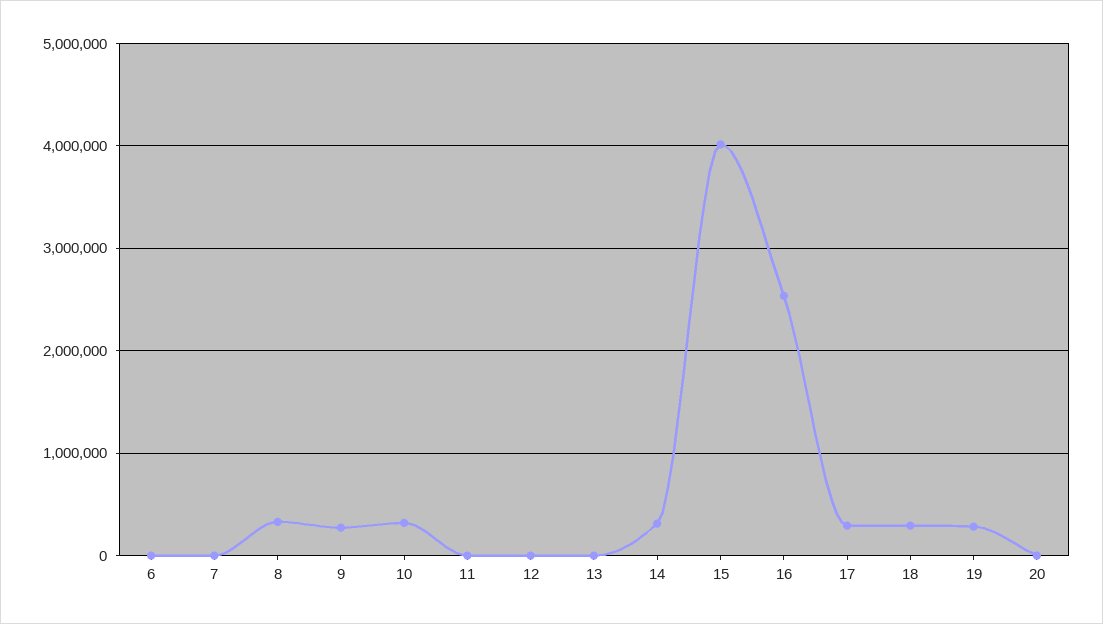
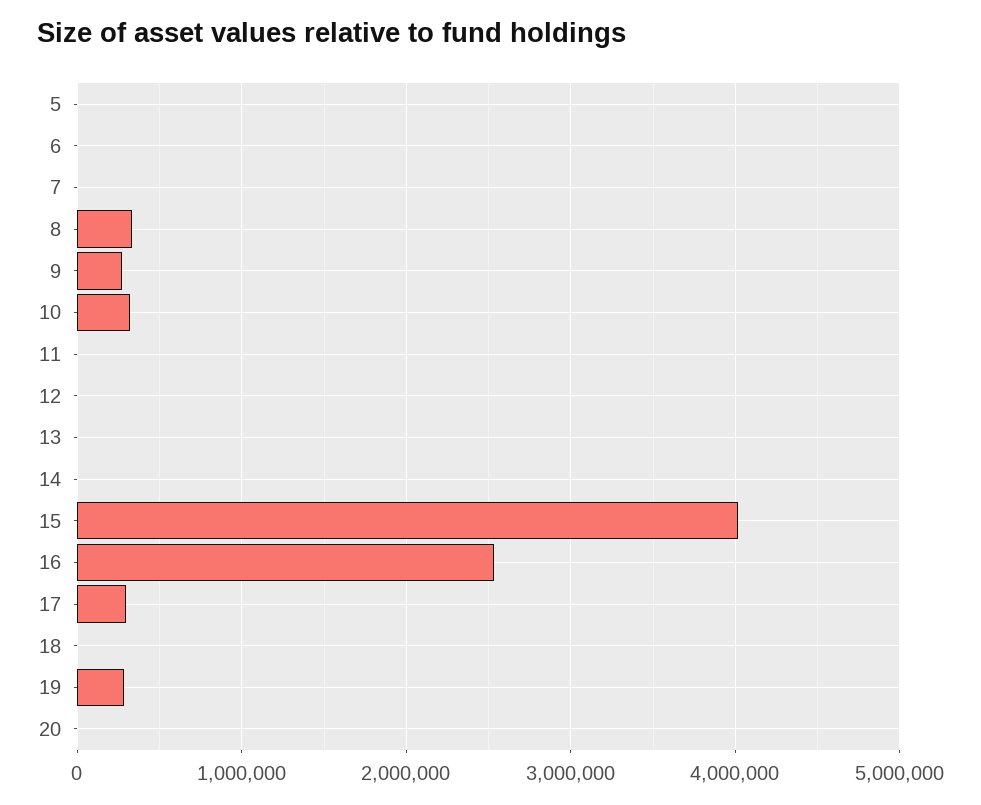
  {
    "6": 0,
    "7": 0,
    "8": 300000,
    "9": 300000,
    "10": 300000,
    "11": 0,
    "12": 0,
    "13": 0,
-   "14": 300000,
+   "14": 0,
    "15": 4000000,
    "16": 2500000,
    "17": 300000,
-   "18": 300000,
+   "18": 0,
    "19": 300000,
-   "20": 0
+   "20": 0,
+   "5": 0
  }

